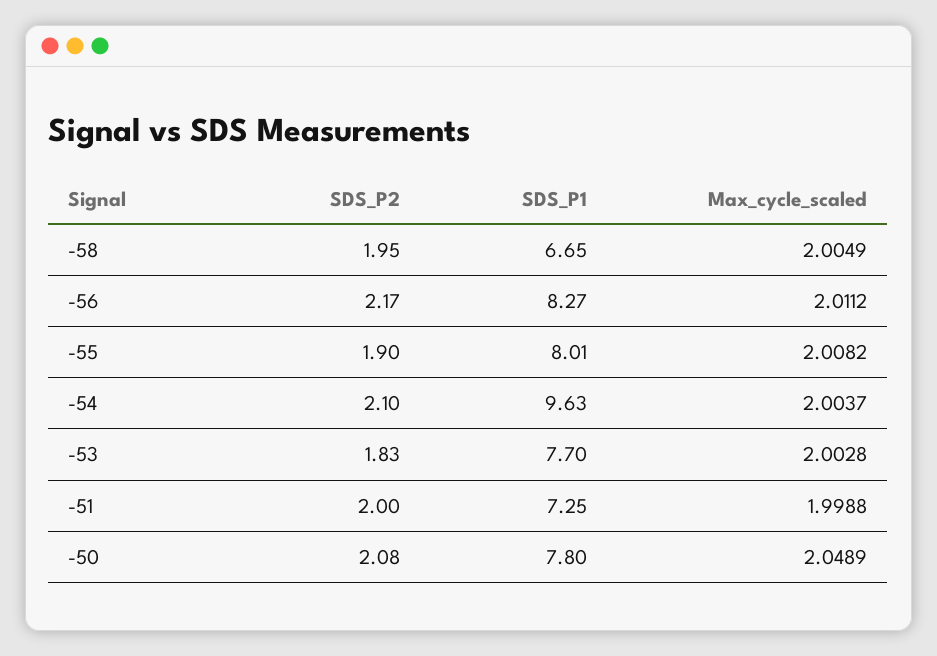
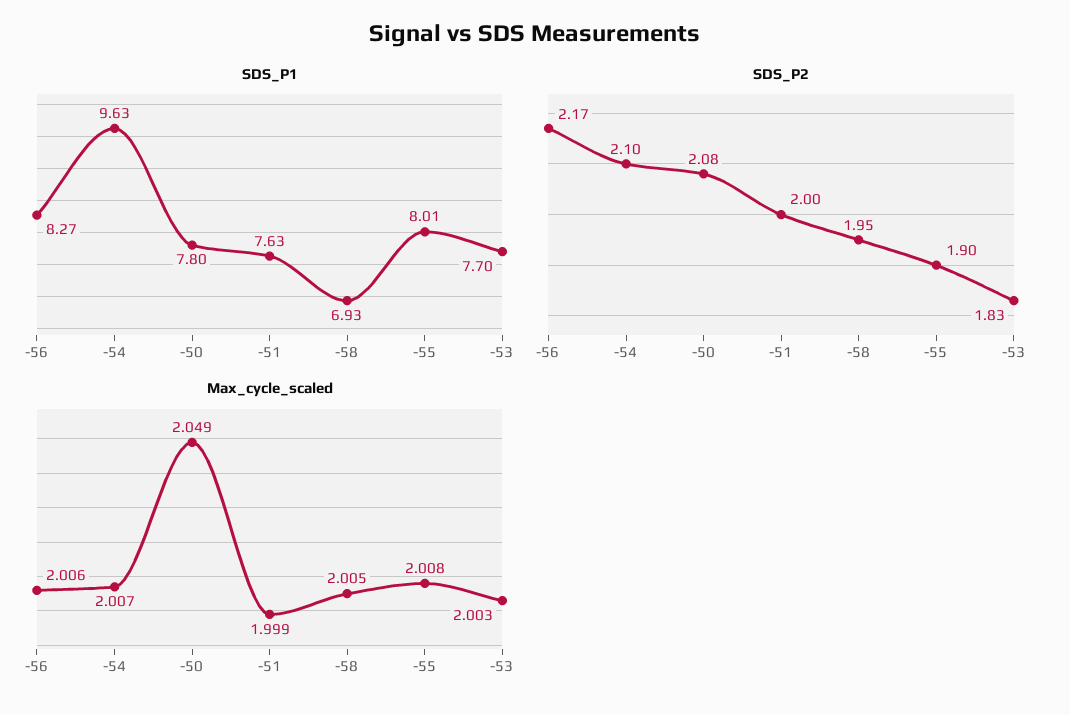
  {
    "SDS_P2": {
      "-58": 1.95,
      "-56": 2.17,
      "-55": 1.9,
      "-54": 2.1,
      "-53": 1.83,
      "-51": 2,
      "-50": 2.08
    },
    "SDS_P1": {
-     "-58": 6.65,
+     "-58": 6.93,
      "-56": 8.27,
      "-55": 8.01,
      "-54": 9.63,
      "-53": 7.7,
-     "-51": 7.25,
+     "-51": 7.63,
      "-50": 7.8
    },
    "Max_cycle_scaled": {
      "-58": 2.0049,
-     "-56": 2.0112,
+     "-56": 2.006,
      "-55": 2.0082,
-     "-54": 2.0037,
+     "-54": 2.007,
      "-53": 2.0028,
      "-51": 1.9988,
      "-50": 2.0489
    }
  }

